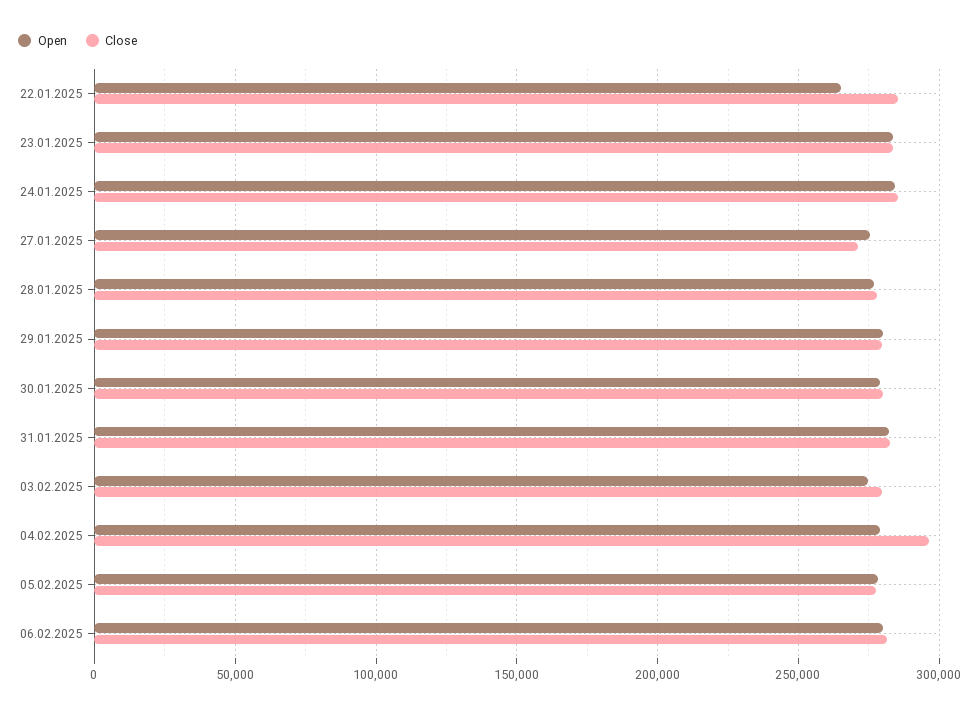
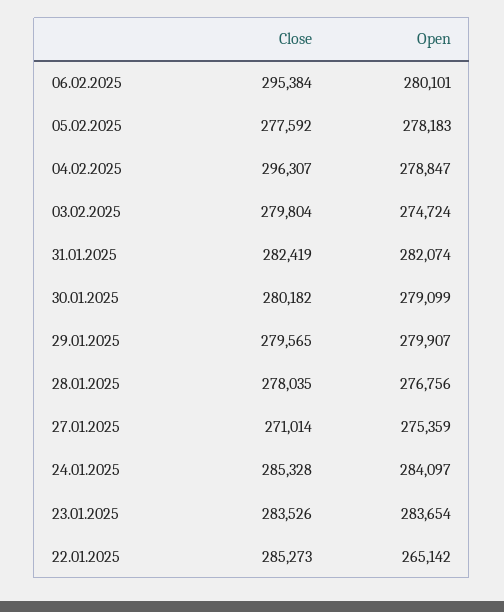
  {
    "Open": {
      "22.01.2025": 265142,
      "23.01.2025": 283654,
      "24.01.2025": 284097,
      "27.01.2025": 275359,
      "28.01.2025": 276756,
      "29.01.2025": 279907,
      "30.01.2025": 279099,
      "31.01.2025": 282074,
      "03.02.2025": 274724,
      "04.02.2025": 278847,
      "05.02.2025": 278183,
      "06.02.2025": 280101
    },
    "Close": {
      "22.01.2025": 285273,
      "23.01.2025": 283526,
      "24.01.2025": 285328,
      "27.01.2025": 271014,
      "28.01.2025": 278035,
      "29.01.2025": 279565,
      "30.01.2025": 280182,
      "31.01.2025": 282419,
      "03.02.2025": 279804,
      "04.02.2025": 296307,
      "05.02.2025": 277592,
-     "06.02.2025": 280000
+     "06.02.2025": 295384
    }
  }

